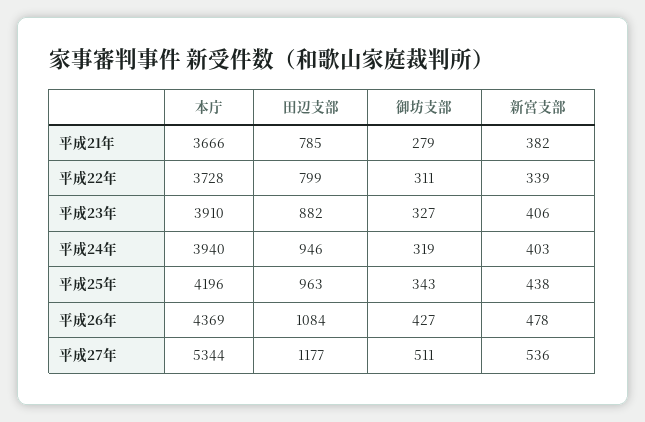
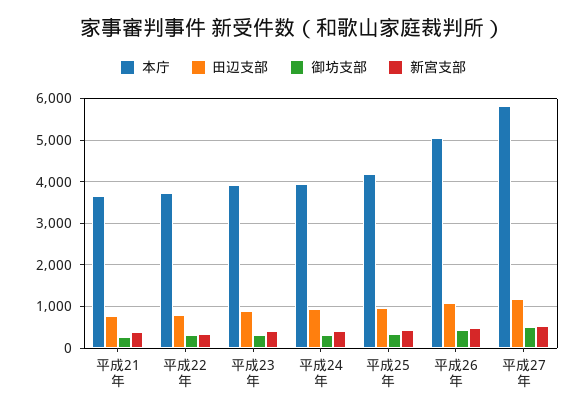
  {
    "本庁": {
      "平成21年": 3666,
      "平成22年": 3728,
      "平成23年": 3910,
      "平成24年": 3940,
      "平成25年": 4196,
-     "平成26年": 4369,
+     "平成26年": 5000,
-     "平成27年": 5344
+     "平成27年": 5800
    },
    "田辺支部": {
      "平成21年": 785,
      "平成22年": 799,
      "平成23年": 882,
      "平成24年": 946,
      "平成25年": 963,
      "平成26年": 1084,
      "平成27年": 1177
    },
    "御坊支部": {
      "平成21年": 279,
      "平成22年": 311,
      "平成23年": 327,
      "平成24年": 319,
      "平成25年": 343,
      "平成26年": 427,
      "平成27年": 511
    },
    "新宮支部": {
      "平成21年": 382,
      "平成22年": 339,
      "平成23年": 406,
      "平成24年": 403,
      "平成25年": 438,
      "平成26年": 478,
      "平成27年": 536
    }
  }

